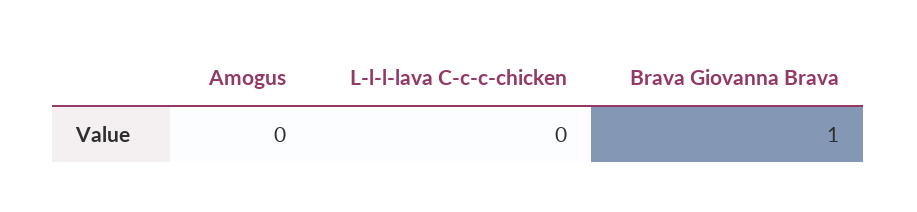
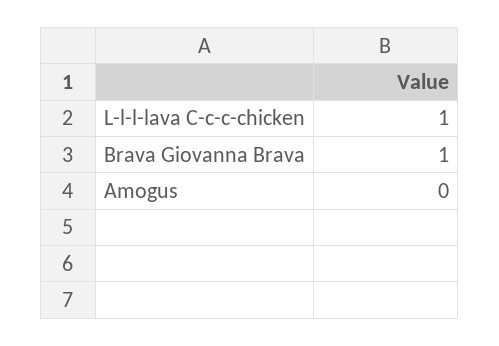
  {
    "Amogus": 0,
-   "L-l-l-lava C-c-c-chicken": 0,
+   "L-l-l-lava C-c-c-chicken": 1,
    "Brava Giovanna Brava": 1
  }

